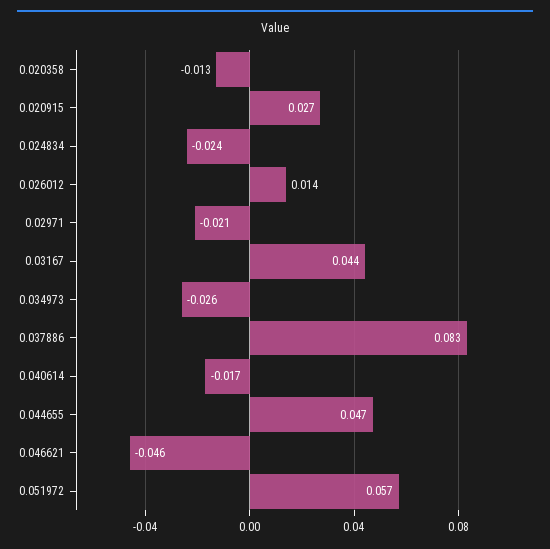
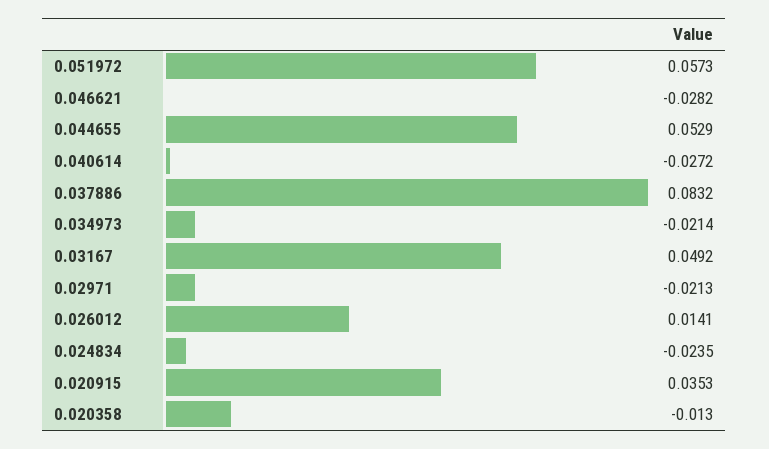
  {
    "0.020358": -0.013,
-   "0.020915": 0.027,
+   "0.020915": 0.0353,
    "0.024834": -0.0235,
    "0.026012": 0.0141,
    "0.02971": -0.0213,
-   "0.03167": 0.044,
+   "0.03167": 0.0492,
-   "0.034973": -0.026,
+   "0.034973": -0.0214,
    "0.037886": 0.0832,
-   "0.040614": -0.017,
+   "0.040614": -0.0272,
-   "0.044655": 0.047,
+   "0.044655": 0.0529,
-   "0.046621": -0.046,
+   "0.046621": -0.0282,
    "0.051972": 0.0573
  }

